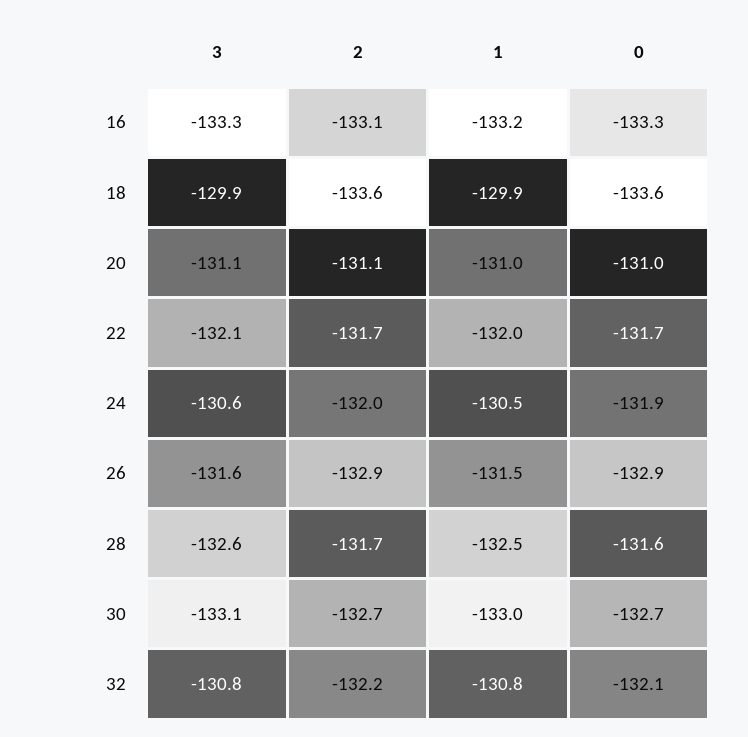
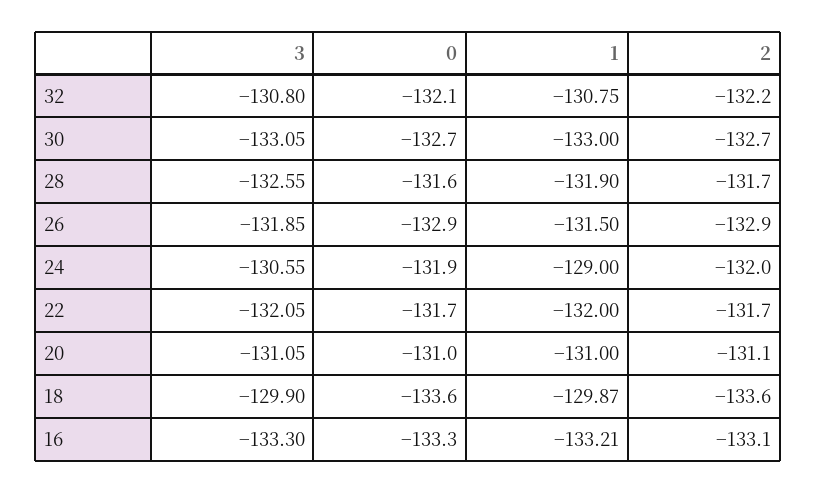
  {
    "3": {
      "16": -133.3,
      "18": -129.9,
      "20": -131.05,
      "22": -132.05,
      "24": -130.55,
-     "26": -131.6,
+     "26": -131.85,
      "28": -132.55,
      "30": -133.05,
      "32": -130.8
    },
    "2": {
      "16": -133.1,
      "18": -133.6,
      "20": -131.1,
      "22": -131.7,
      "24": -132,
      "26": -132.9,
      "28": -131.7,
      "30": -132.7,
      "32": -132.2
    },
    "1": {
      "16": -133.21,
      "18": -129.87,
      "20": -131,
      "22": -132,
-     "24": -130.5,
+     "24": -129,
      "26": -131.5,
-     "28": -132.5,
+     "28": -131.9,
      "30": -133,
      "32": -130.75
    },
    "0": {
      "16": -133.3,
      "18": -133.6,
      "20": -131,
      "22": -131.7,
      "24": -131.9,
      "26": -132.9,
      "28": -131.6,
      "30": -132.7,
      "32": -132.1
    }
  }

